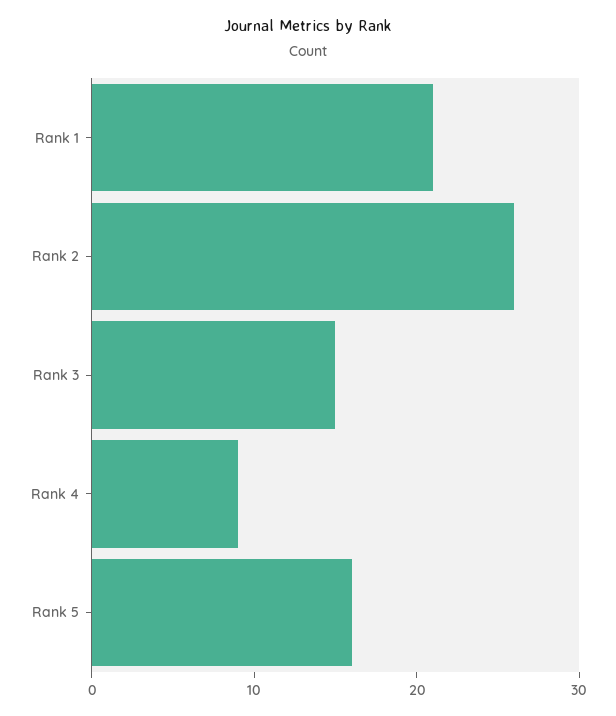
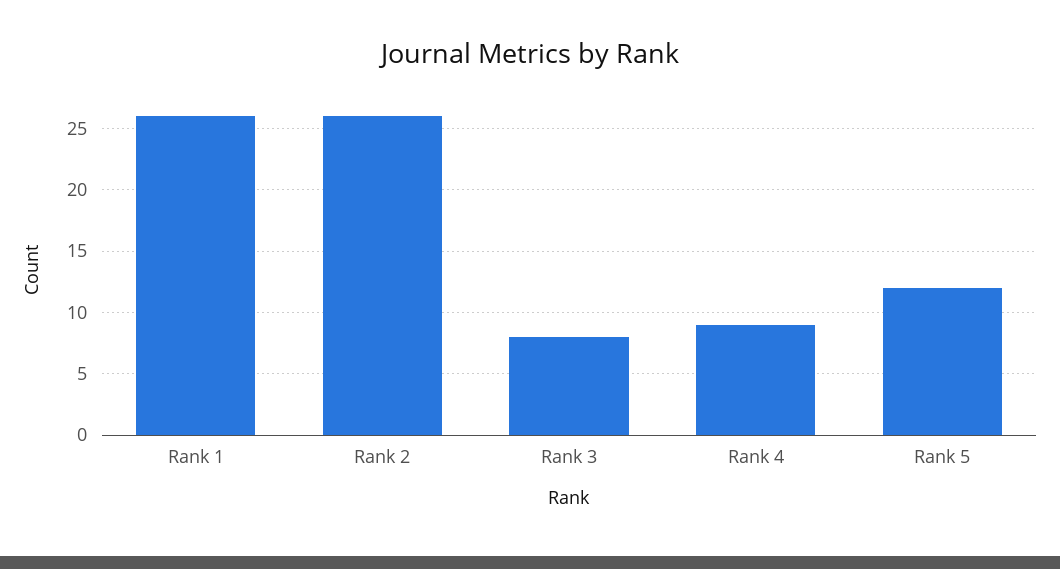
  {
-   "Rank 1": 21,
+   "Rank 1": 26,
    "Rank 2": 26,
-   "Rank 3": 15,
+   "Rank 3": 8,
    "Rank 4": 9,
-   "Rank 5": 16
+   "Rank 5": 12
  }

